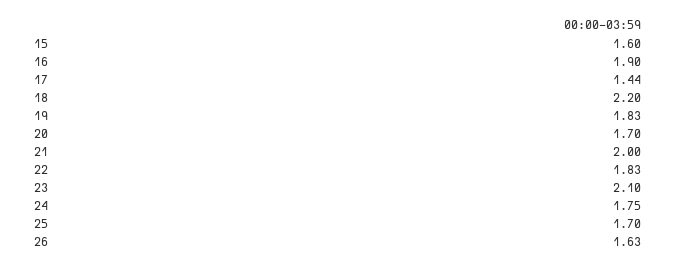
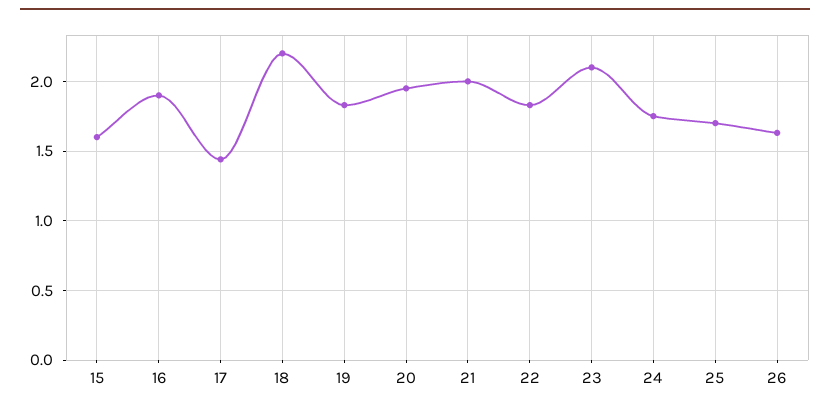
  {
    "15": 1.6,
    "16": 1.9,
    "17": 1.44,
    "18": 2.2,
    "19": 1.83,
-   "20": 1.7,
+   "20": 1.95,
    "21": 2,
    "22": 1.83,
    "23": 2.1,
    "24": 1.75,
    "25": 1.7,
    "26": 1.63
  }

